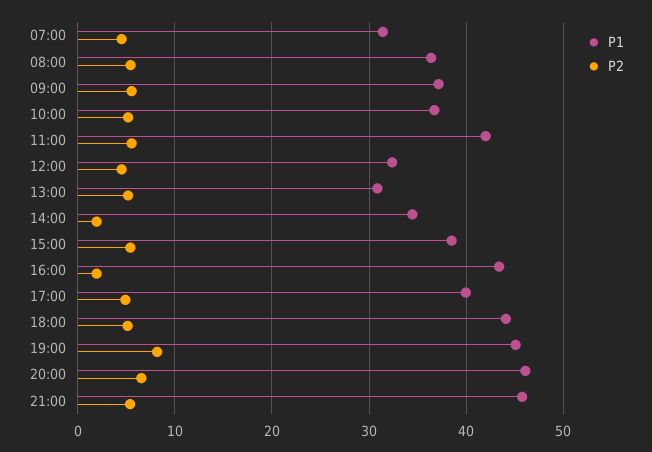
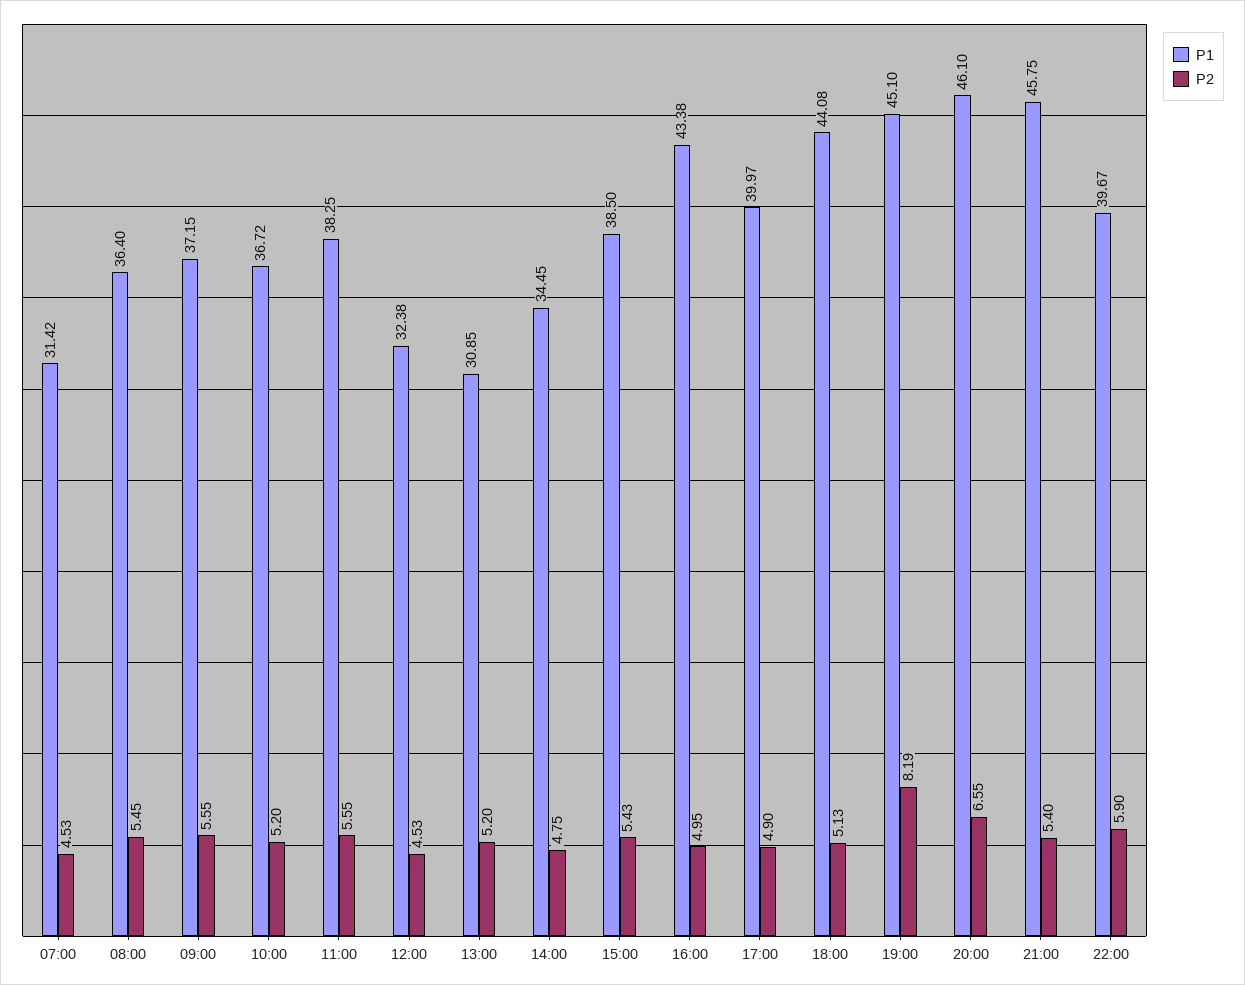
  {
    "P1": {
      "07:00": 31.42,
      "08:00": 36.4,
      "09:00": 37.15,
      "10:00": 36.72,
-     "11:00": 42,
+     "11:00": 38.25,
      "12:00": 32.38,
      "13:00": 30.85,
      "14:00": 34.45,
      "15:00": 38.5,
      "16:00": 43.38,
      "17:00": 39.97,
      "18:00": 44.08,
      "19:00": 45.1,
      "20:00": 46.1,
-     "21:00": 45.75
+     "21:00": 45.75,
+     "22:00": 39.67
    },
    "P2": {
      "07:00": 4.53,
      "08:00": 5.45,
      "09:00": 5.55,
      "10:00": 5.2,
      "11:00": 5.55,
      "12:00": 4.53,
      "13:00": 5.2,
-     "14:00": 2,
+     "14:00": 4.75,
      "15:00": 5.43,
-     "16:00": 2,
+     "16:00": 4.95,
      "17:00": 4.9,
      "18:00": 5.13,
      "19:00": 8.19,
      "20:00": 6.55,
-     "21:00": 5.4
+     "21:00": 5.4,
+     "22:00": 5.9
    }
  }

